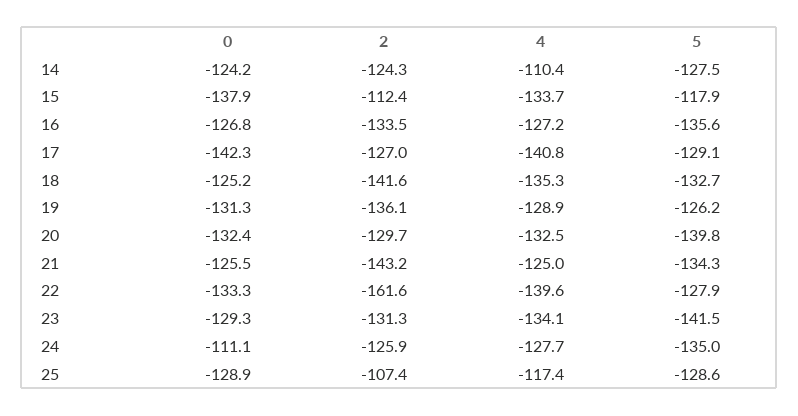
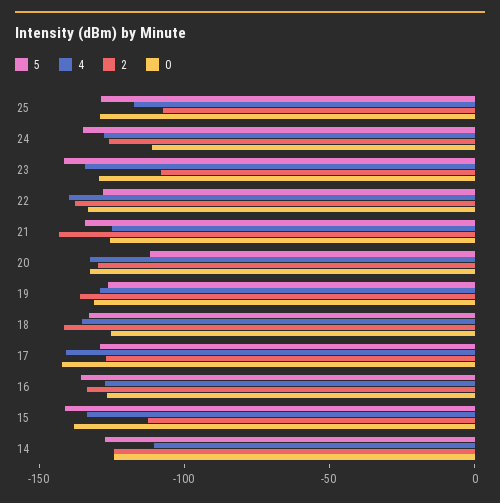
  {
    "0": {
      "14": -124.2,
      "15": -137.9,
      "16": -126.8,
      "17": -142.3,
      "18": -125.2,
      "19": -131.3,
      "20": -132.4,
      "21": -125.5,
      "22": -133.3,
      "23": -129.3,
      "24": -111.1,
      "25": -128.9
    },
    "2": {
      "14": -124.3,
      "15": -112.4,
      "16": -133.5,
      "17": -127,
      "18": -141.6,
      "19": -136.1,
      "20": -129.7,
      "21": -143.2,
-     "22": -161.6,
+     "22": -140,
-     "23": -131.3,
+     "23": -110,
      "24": -125.9,
      "25": -107.4
    },
    "4": {
      "14": -110.4,
      "15": -133.7,
      "16": -127.2,
      "17": -140.8,
      "18": -135.3,
      "19": -128.9,
      "20": -132.5,
      "21": -125,
      "22": -139.6,
      "23": -134.1,
      "24": -127.7,
      "25": -117.4
    },
    "5": {
      "14": -127.5,
-     "15": -117.9,
+     "15": -140,
      "16": -135.6,
      "17": -129.1,
      "18": -132.7,
      "19": -126.2,
-     "20": -139.8,
+     "20": -110,
      "21": -134.3,
      "22": -127.9,
      "23": -141.5,
      "24": -135,
      "25": -128.6
    }
  }

